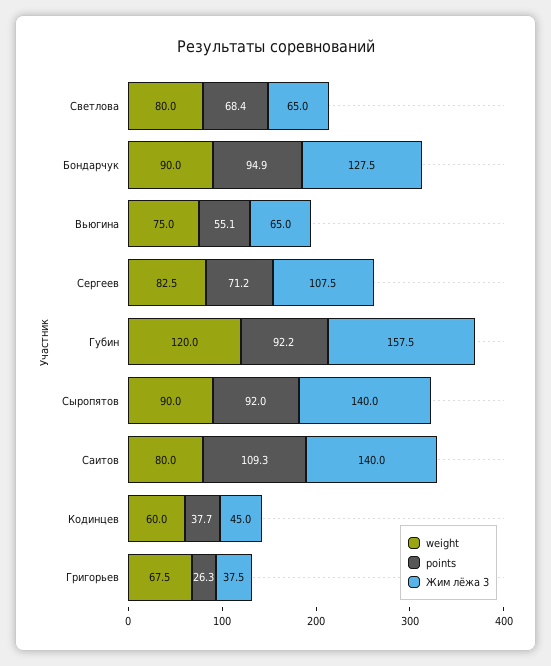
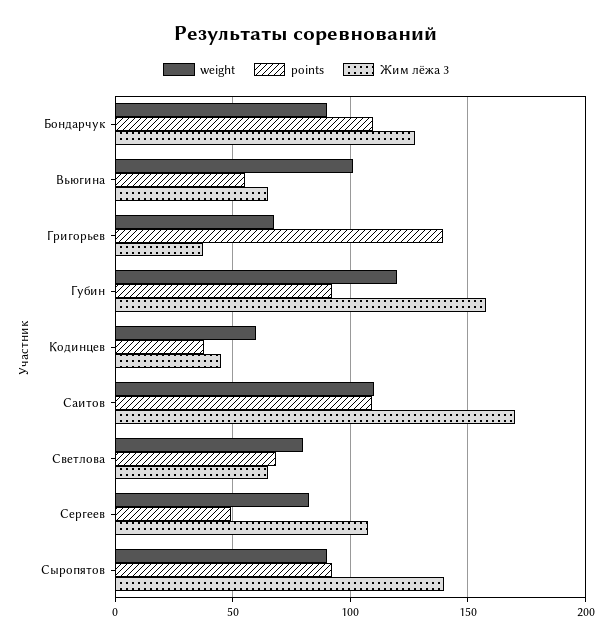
  {
    "weight": {
      "Светлова": 80,
      "Бондарчук": 90,
-     "Вьюгина": 75,
+     "Вьюгина": 100,
      "Сергеев": 82.5,
      "Губин": 120,
      "Сыропятов": 90,
-     "Саитов": 80,
+     "Саитов": 110,
      "Кодинцев": 60,
      "Григорьев": 67.5
    },
    "points": {
      "Светлова": 68.4,
-     "Бондарчук": 94.9,
+     "Бондарчук": 110,
      "Вьюгина": 55.1,
-     "Сергеев": 71.2,
+     "Сергеев": 50,
      "Губин": 92.2,
      "Сыропятов": 92,
      "Саитов": 109.3,
      "Кодинцев": 37.7,
-     "Григорьев": 26.3
+     "Григорьев": 140
    },
    "Жим лёжа 3": {
      "Светлова": 65,
      "Бондарчук": 127.5,
      "Вьюгина": 65,
      "Сергеев": 107.5,
      "Губин": 157.5,
      "Сыропятов": 140,
-     "Саитов": 140,
+     "Саитов": 170,
      "Кодинцев": 45,
      "Григорьев": 37.5
    }
  }

